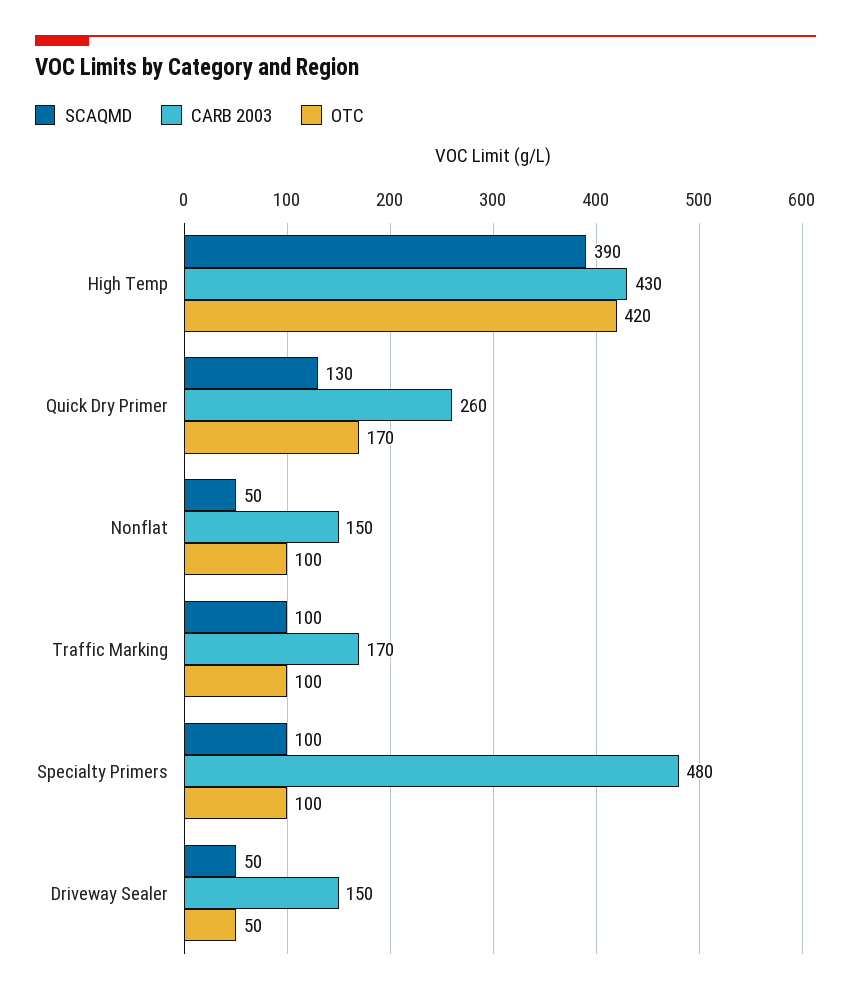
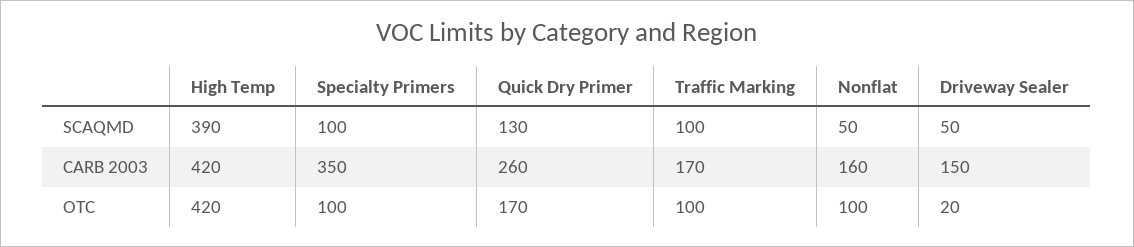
  {
    "SCAQMD": {
      "High Temp": 390,
      "Quick Dry Primer": 130,
      "Nonflat": 50,
      "Traffic Marking": 100,
      "Specialty Primers": 100,
      "Driveway Sealer": 50
    },
    "CARB 2003": {
-     "High Temp": 430,
+     "High Temp": 420,
      "Quick Dry Primer": 260,
-     "Nonflat": 150,
+     "Nonflat": 160,
      "Traffic Marking": 170,
-     "Specialty Primers": 480,
+     "Specialty Primers": 350,
      "Driveway Sealer": 150
    },
    "OTC": {
      "High Temp": 420,
      "Quick Dry Primer": 170,
      "Nonflat": 100,
      "Traffic Marking": 100,
      "Specialty Primers": 100,
-     "Driveway Sealer": 50
+     "Driveway Sealer": 20
    }
  }

